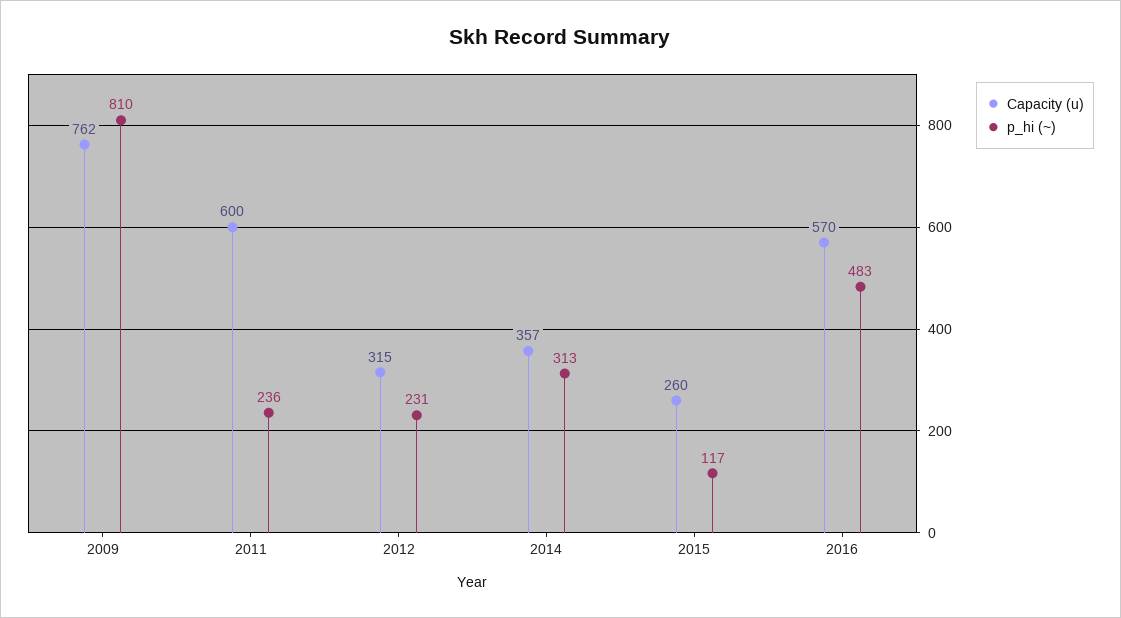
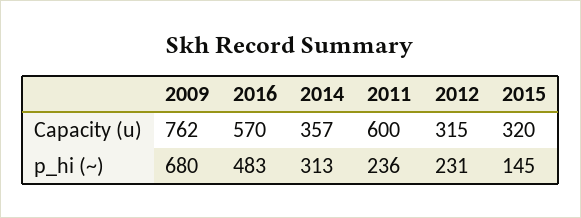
  {
    "Capacity (u)": {
      "2009": 762,
      "2011": 600,
      "2012": 315,
      "2014": 357,
-     "2015": 260,
+     "2015": 320,
      "2016": 570
    },
    "p_hi (~)": {
-     "2009": 810,
+     "2009": 680,
      "2011": 236,
      "2012": 231,
      "2014": 313,
-     "2015": 117,
+     "2015": 145,
      "2016": 483
    }
  }

